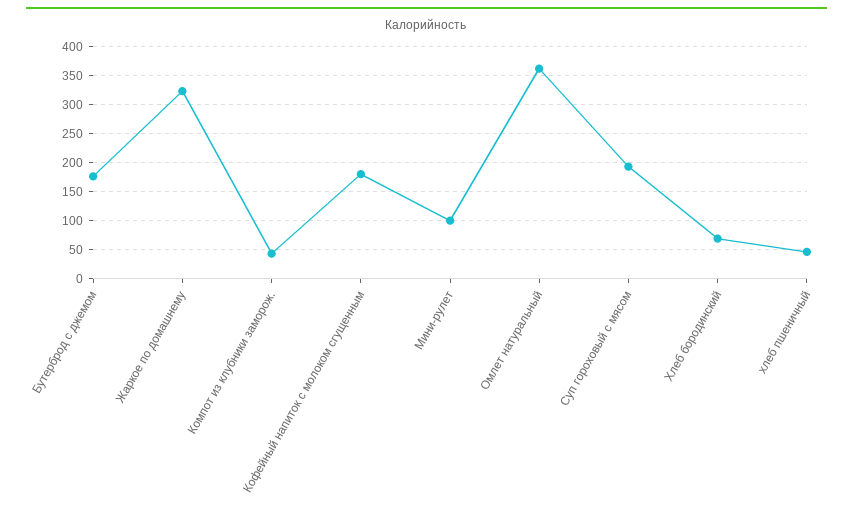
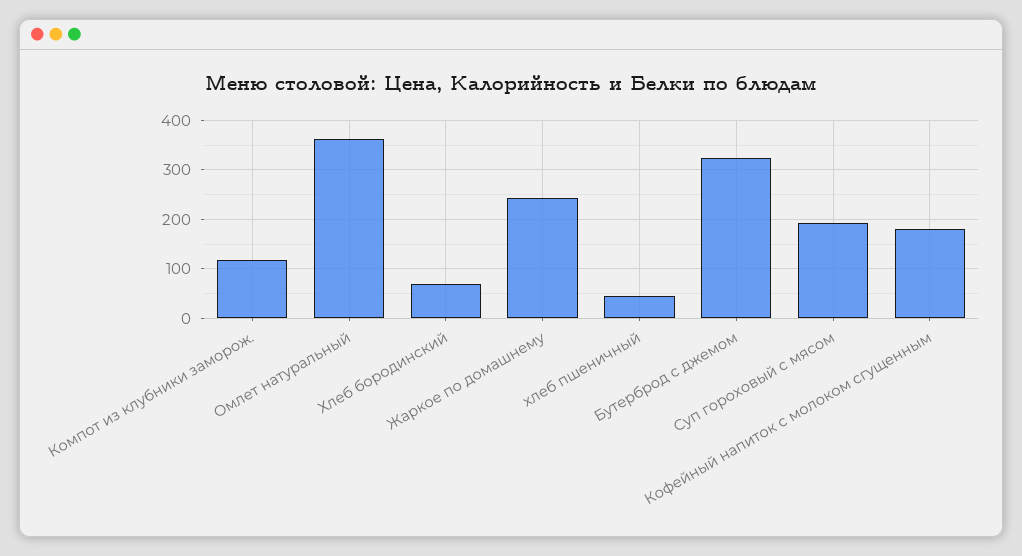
  {
-   "Бутерброд с джемом": 175,
+   "Бутерброд с джемом": 320,
-   "Жаркое по домашнему": 325,
+   "Жаркое по домашнему": 240,
-   "Компот из клубники заморож.": 50,
+   "Компот из клубники заморож.": 120,
    "Кофейный напиток с молоком сгущенным": 180,
-   "Мини-рулет": 100,
    "Омлет натуральный": 360,
    "Суп гороховый с мясом": 200,
    "Хлеб бородинский": 60,
    "хлеб пшеничный": 40
  }

